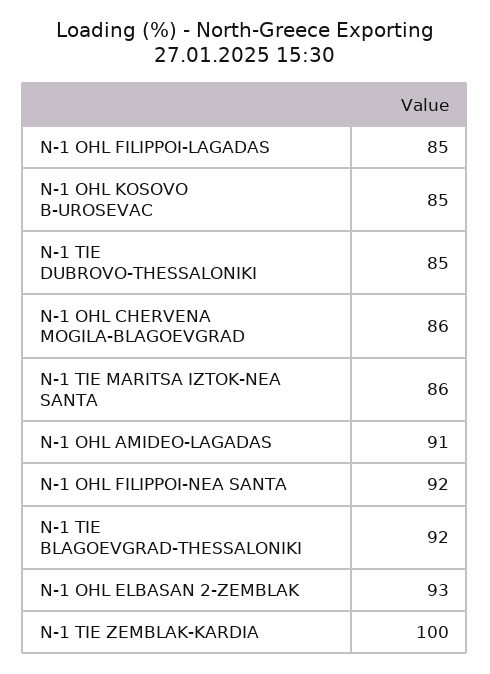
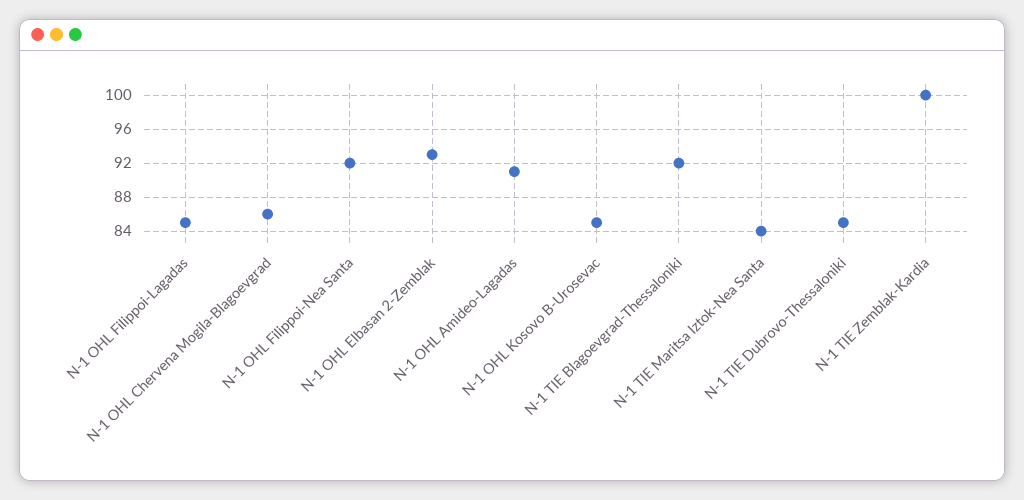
  {
    "N-1 OHL FILIPPOI-LAGADAS": 85,
    "N-1 OHL KOSOVO B-UROSEVAC": 85,
    "N-1 TIE DUBROVO-THESSALONIKI": 85,
    "N-1 OHL CHERVENA MOGILA-BLAGOEVGRAD": 86,
-   "N-1 TIE MARITSA IZTOK-NEA SANTA": 86,
+   "N-1 TIE MARITSA IZTOK-NEA SANTA": 84,
    "N-1 OHL AMIDEO-LAGADAS": 91,
    "N-1 OHL FILIPPOI-NEA SANTA": 92,
    "N-1 TIE BLAGOEVGRAD-THESSALONIKI": 92,
    "N-1 OHL ELBASAN 2-ZEMBLAK": 93,
    "N-1 TIE ZEMBLAK-KARDIA": 100
  }

